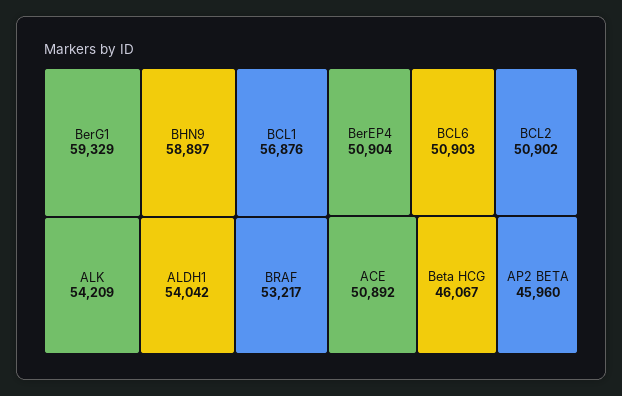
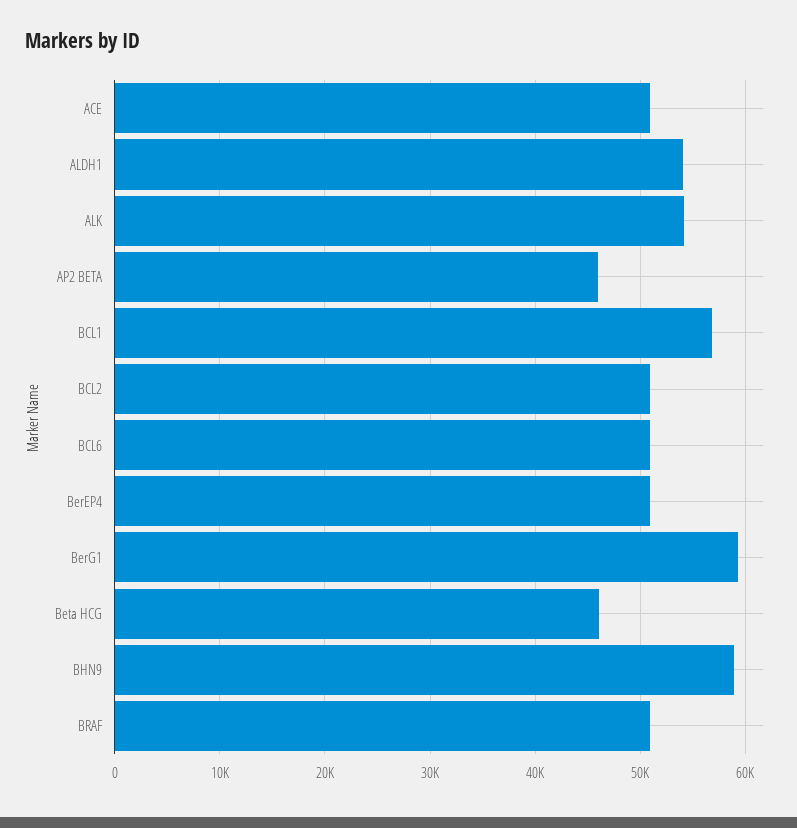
  {
    "BerG1": 59329,
    "BHN9": 58897,
    "BCL1": 56876,
    "ALK": 54209,
    "ALDH1": 54042,
-   "BRAF": 53217,
+   "BRAF": 51000,
    "BerEP4": 50904,
    "BCL6": 50903,
    "BCL2": 50902,
    "ACE": 50892,
    "Beta HCG": 46067,
    "AP2 BETA": 45960
  }

